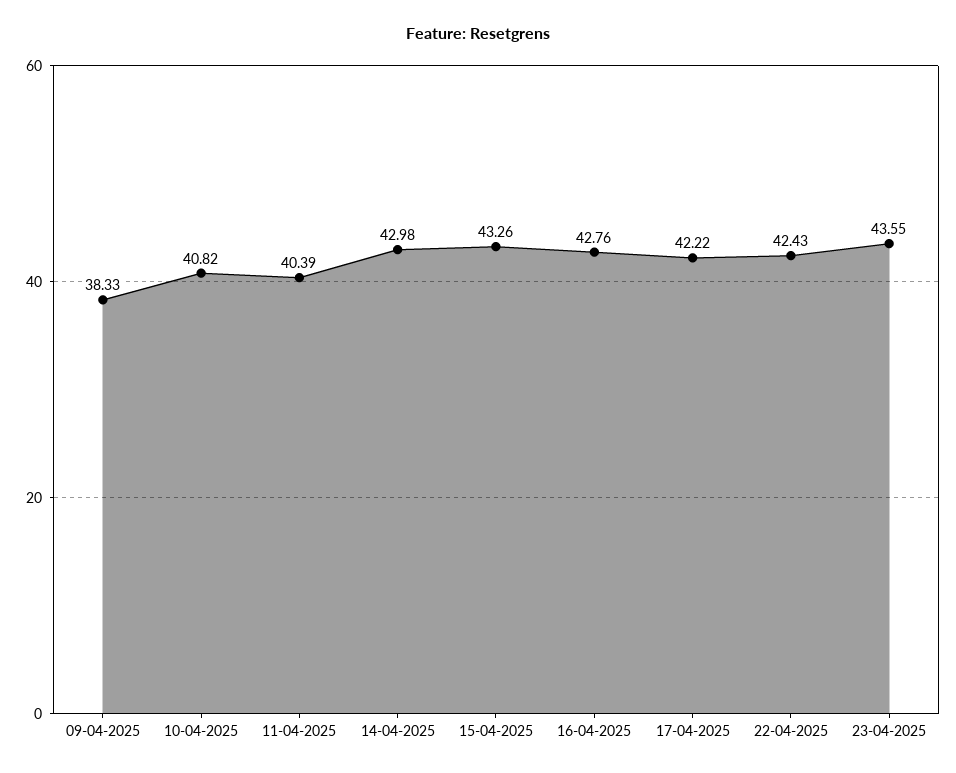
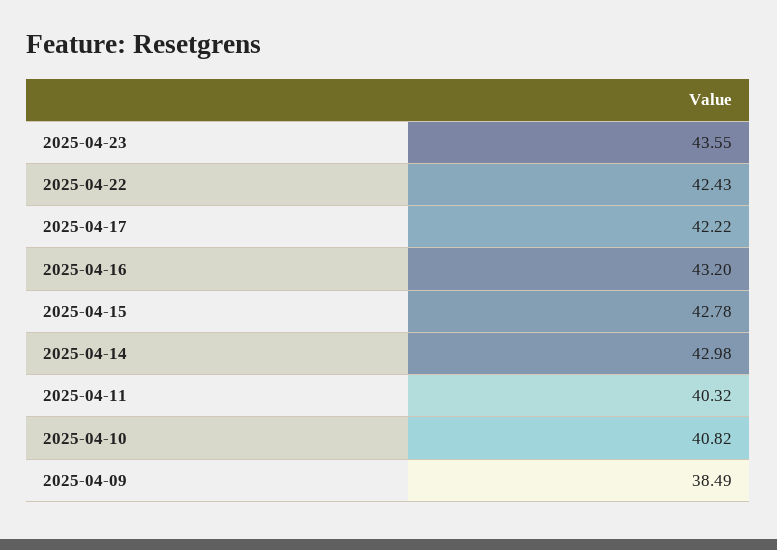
  {
-   "09-04-2025": 38.33,
+   "09-04-2025": 38.49,
    "10-04-2025": 40.82,
-   "11-04-2025": 40.39,
+   "11-04-2025": 40.32,
    "14-04-2025": 42.98,
-   "15-04-2025": 43.26,
+   "15-04-2025": 42.78,
-   "16-04-2025": 42.76,
+   "16-04-2025": 43.2,
    "17-04-2025": 42.22,
    "22-04-2025": 42.43,
    "23-04-2025": 43.55
  }

